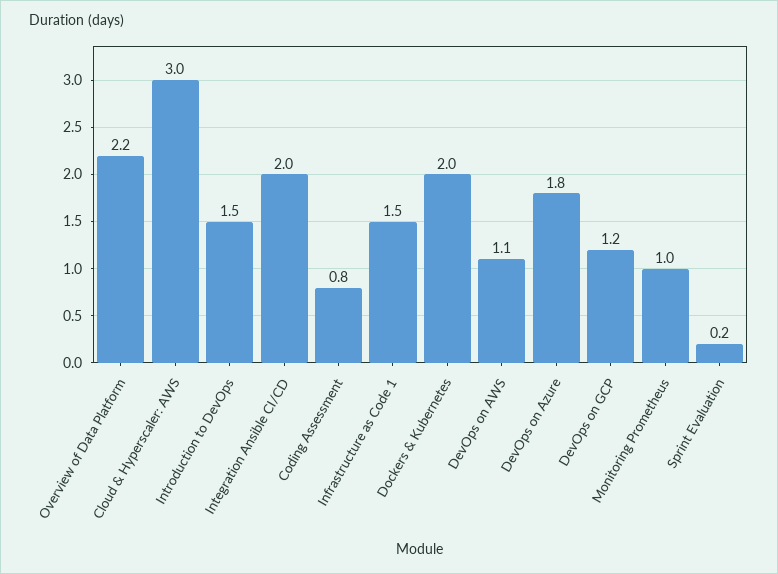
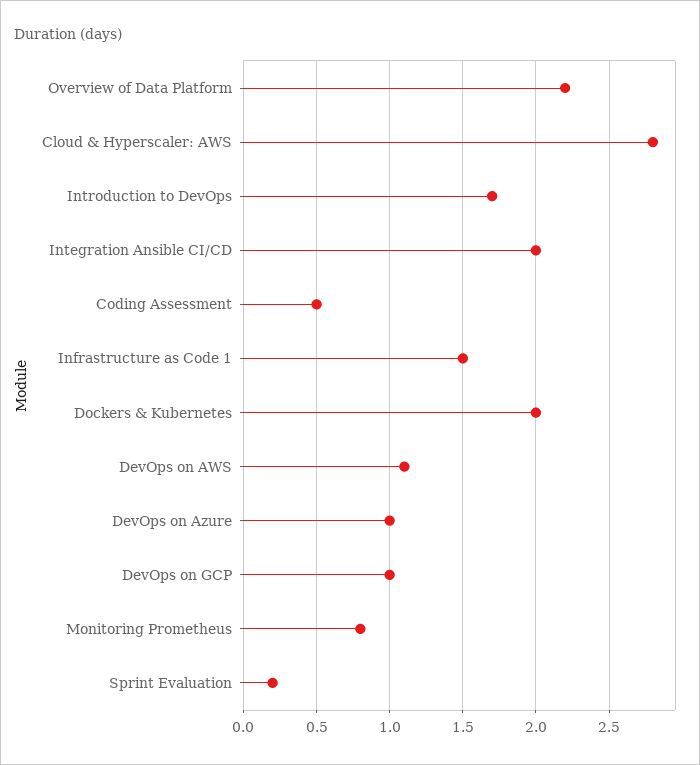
  {
    "Overview of Data Platform": 2.2,
-   "Cloud & Hyperscaler: AWS": 3,
+   "Cloud & Hyperscaler: AWS": 2.8,
-   "Introduction to DevOps": 1.5,
+   "Introduction to DevOps": 1.7,
    "Integration Ansible CI/CD": 2,
-   "Coding Assessment": 0.8,
+   "Coding Assessment": 0.5,
    "Infrastructure as Code 1": 1.5,
    "Dockers & Kubernetes": 2,
    "DevOps on AWS": 1.1,
-   "DevOps on Azure": 1.8,
+   "DevOps on Azure": 1,
-   "DevOps on GCP": 1.2,
+   "DevOps on GCP": 1,
-   "Monitoring Prometheus": 1,
+   "Monitoring Prometheus": 0.8,
    "Sprint Evaluation": 0.2
  }

